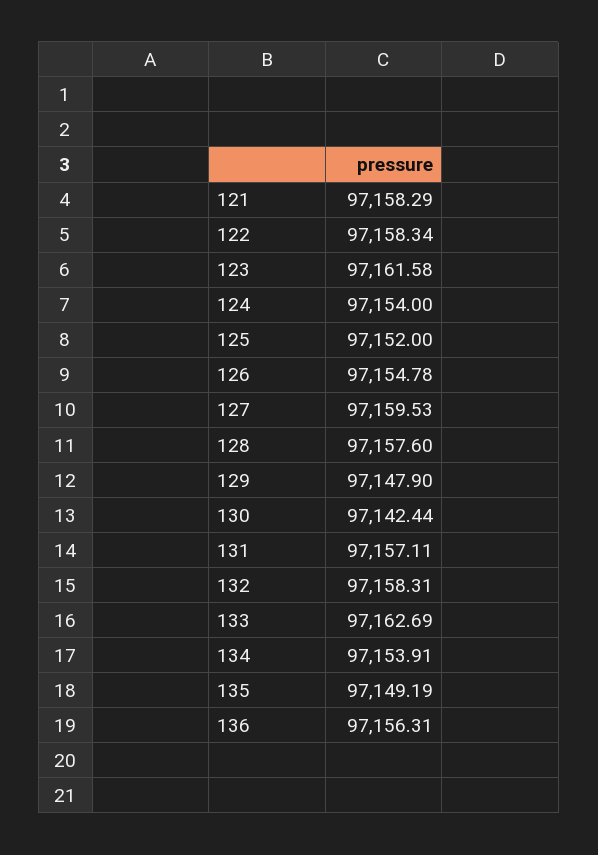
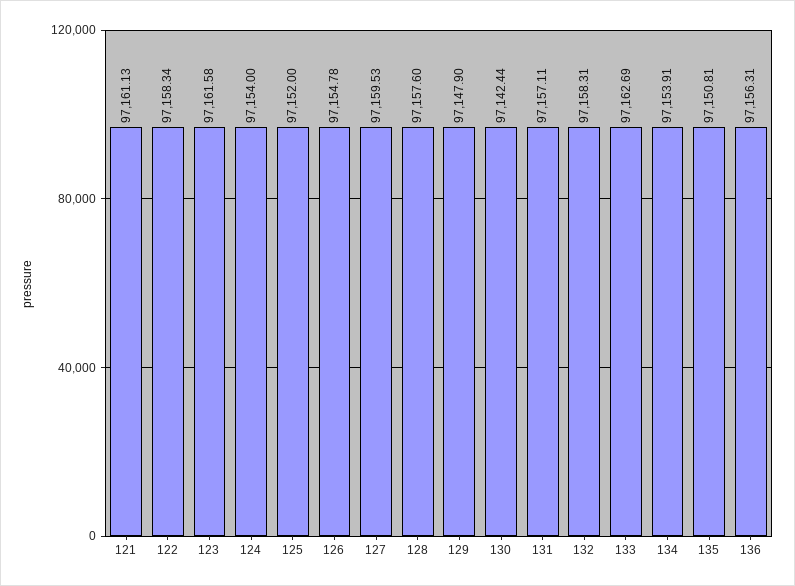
  {
-   "121": 97158.29,
+   "121": 97161.13,
    "122": 97158.34,
    "123": 97161.58,
    "124": 97154,
    "125": 97152,
    "126": 97154.78,
    "127": 97159.53,
    "128": 97157.6,
    "129": 97147.9,
    "130": 97142.44,
    "131": 97157.11,
    "132": 97158.31,
    "133": 97162.69,
    "134": 97153.91,
-   "135": 97149.19,
+   "135": 97150.81,
    "136": 97156.31
  }

